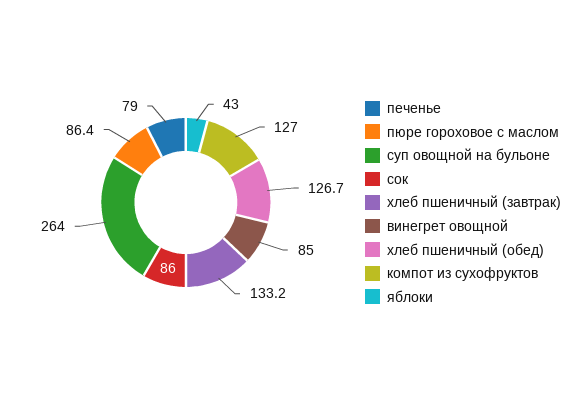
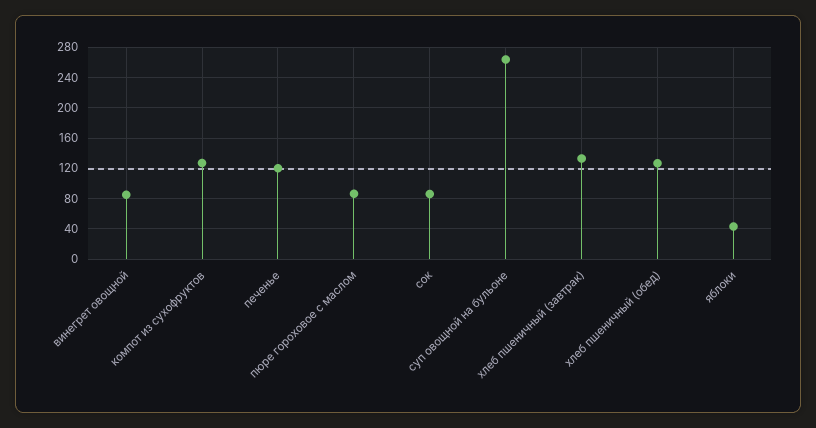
  {
-   "печенье": 79,
+   "печенье": 120,
    "пюре гороховое с маслом": 86.4,
    "суп овощной на бульоне": 264,
    "сок": 86,
    "хлеб пшеничный (завтрак)": 133.2,
    "винегрет овощной": 85,
    "хлеб пшеничный (обед)": 126.7,
    "компот из сухофруктов": 127,
    "яблоки": 43
  }

